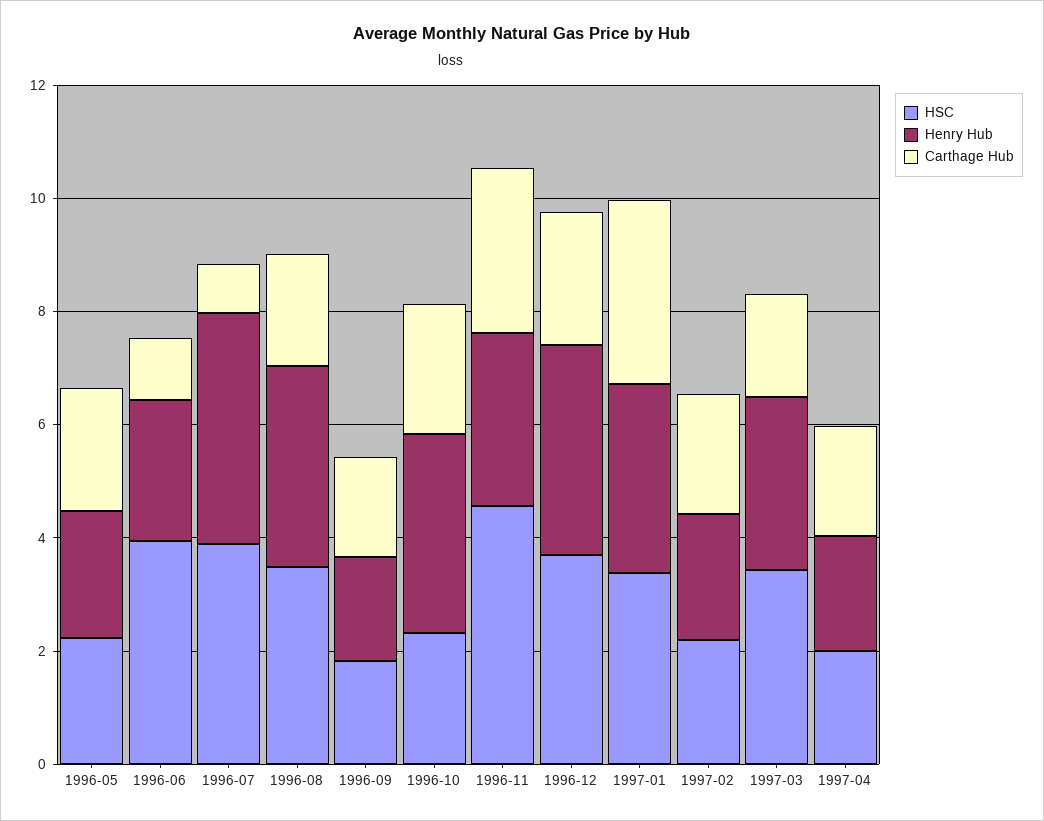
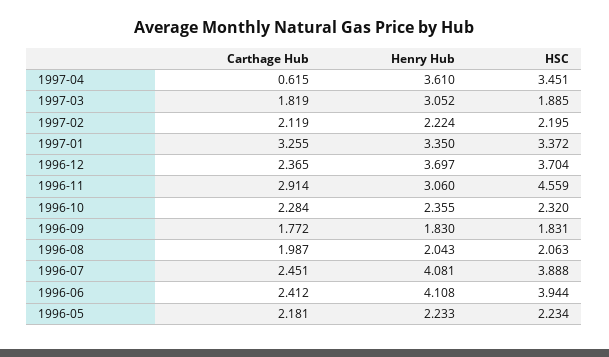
  {
    "HSC": {
      "1996-05": 2.234,
      "1996-06": 3.944,
      "1996-07": 3.888,
-     "1996-08": 3.5,
+     "1996-08": 2.063,
      "1996-09": 1.831,
      "1996-10": 2.32,
      "1996-11": 4.559,
      "1996-12": 3.704,
      "1997-01": 3.372,
      "1997-02": 2.195,
-     "1997-03": 3.5,
+     "1997-03": 1.885,
-     "1997-04": 2
+     "1997-04": 3.451
    },
    "Henry Hub": {
      "1996-05": 2.233,
-     "1996-06": 2.5,
+     "1996-06": 4.108,
      "1996-07": 4.081,
-     "1996-08": 3.5,
+     "1996-08": 2.043,
      "1996-09": 1.83,
-     "1996-10": 3.5,
+     "1996-10": 2.355,
      "1996-11": 3.06,
      "1996-12": 3.697,
      "1997-01": 3.35,
      "1997-02": 2.224,
      "1997-03": 3.052,
-     "1997-04": 2
+     "1997-04": 3.61
    },
    "Carthage Hub": {
      "1996-05": 2.181,
-     "1996-06": 1,
+     "1996-06": 2.412,
-     "1996-07": 1,
+     "1996-07": 2.451,
      "1996-08": 1.987,
      "1996-09": 1.772,
      "1996-10": 2.284,
      "1996-11": 2.914,
      "1996-12": 2.365,
      "1997-01": 3.255,
      "1997-02": 2.119,
      "1997-03": 1.819,
-     "1997-04": 2
+     "1997-04": 0.615
    }
  }

